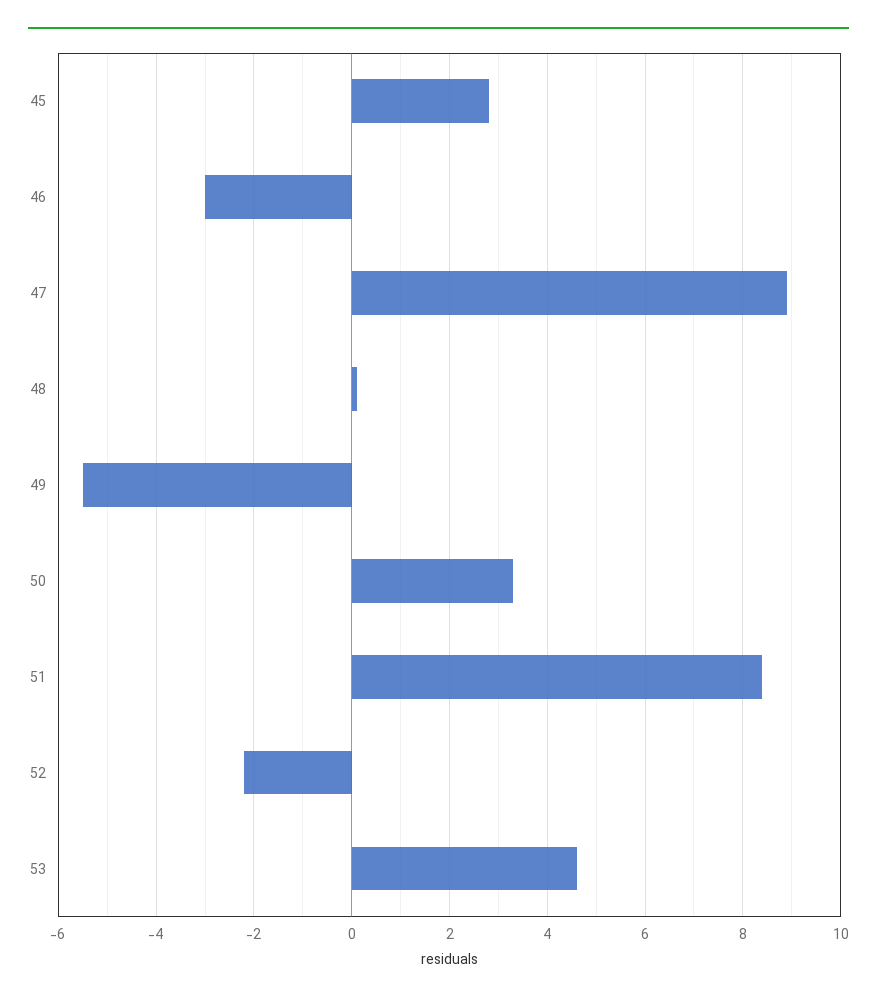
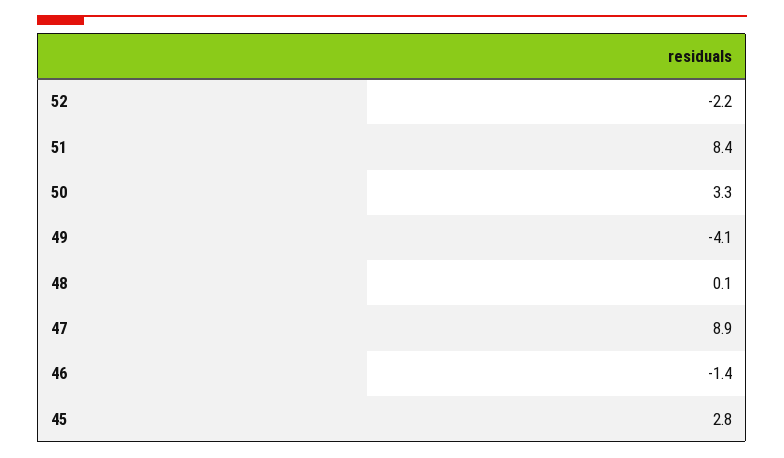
  {
    "45": 2.8,
-   "46": -3,
+   "46": -1.4,
    "47": 8.9,
    "48": 0.1,
-   "49": -5.5,
+   "49": -4.1,
    "50": 3.3,
    "51": 8.4,
-   "52": -2.2,
+   "52": -2.2
-   "53": 4.5
  }

